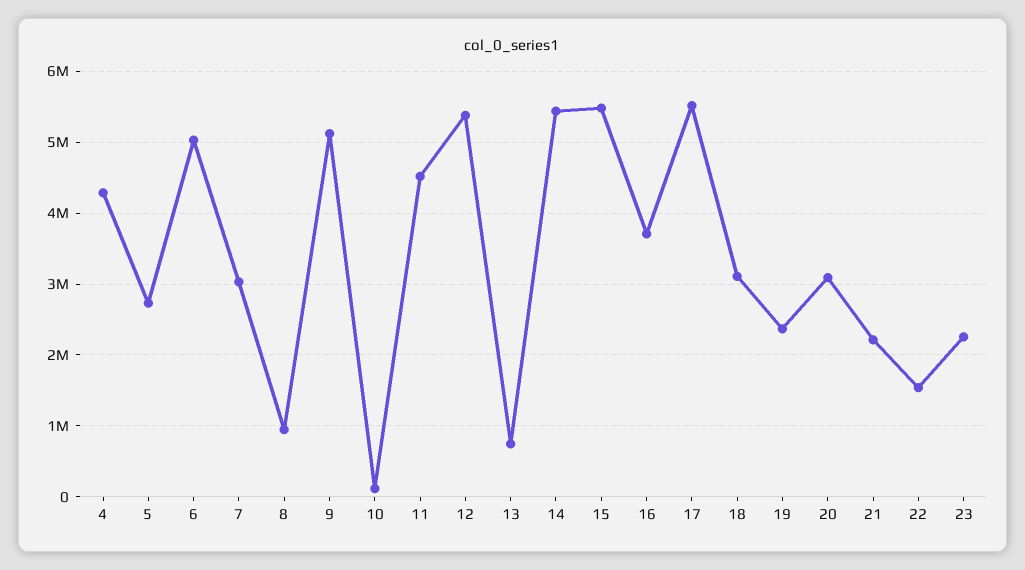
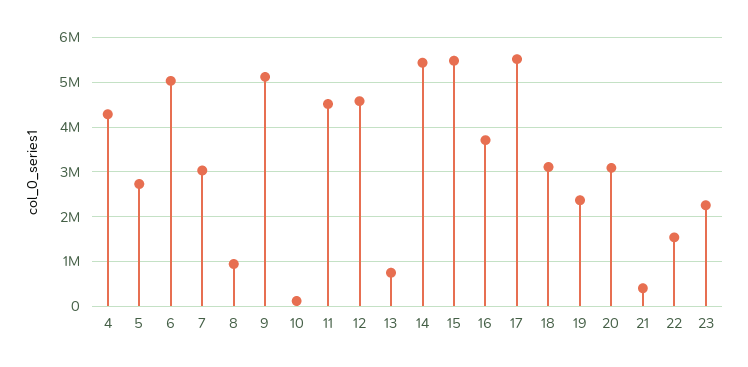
  {
    "4": 4300000,
    "5": 2700000,
    "6": 5000000,
    "7": 3000000,
    "8": 900000,
    "9": 5100000,
    "10": 100000,
    "11": 4500000,
-   "12": 5400000,
+   "12": 4600000,
    "13": 700000,
    "14": 5400000,
    "15": 5500000,
    "16": 3700000,
    "17": 5500000,
    "18": 3100000,
    "19": 2400000,
    "20": 3100000,
-   "21": 2200000,
+   "21": 400000,
    "22": 1500000,
    "23": 2300000
  }

